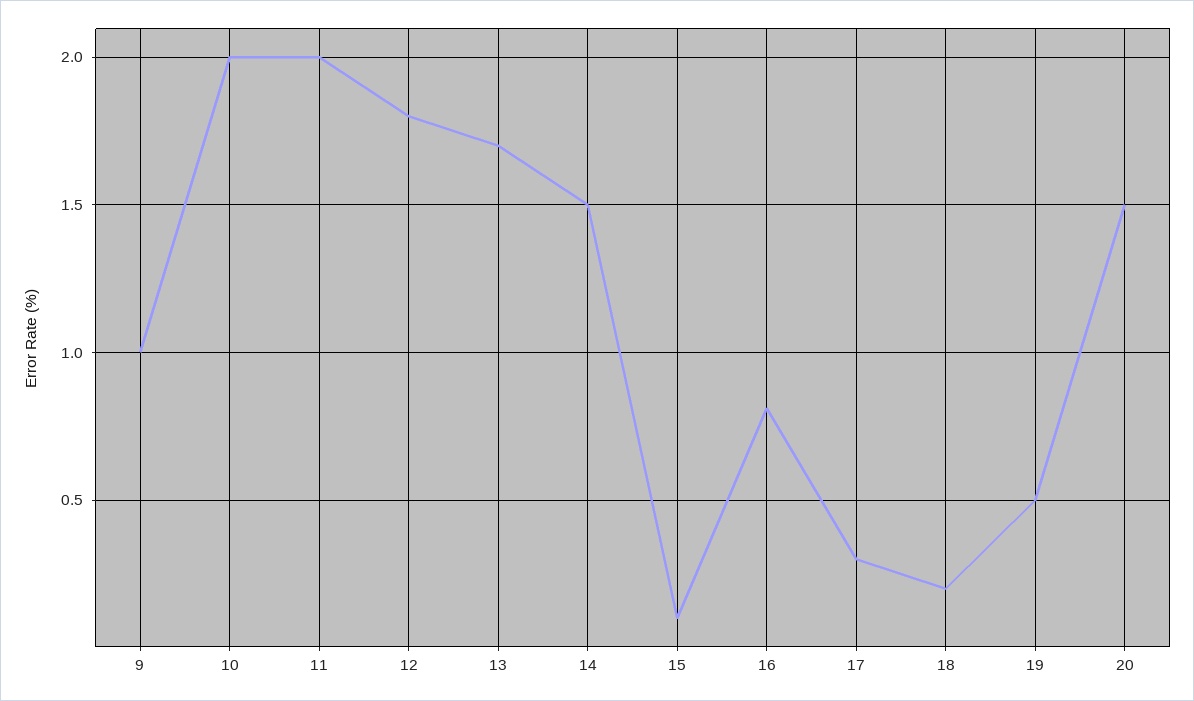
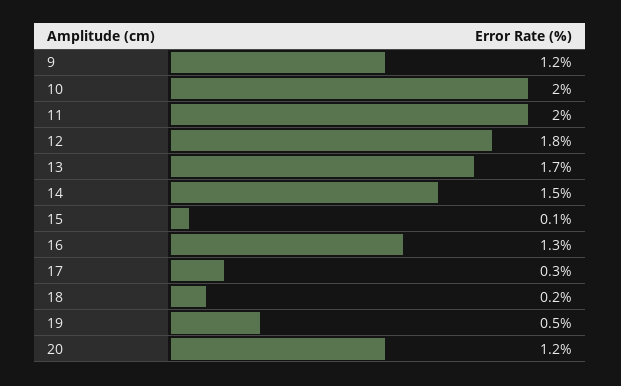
  {
-   "9": 1,
+   "9": 1.2,
    "10": 2,
    "11": 2,
    "12": 1.8,
    "13": 1.7,
    "14": 1.5,
    "15": 0.1,
-   "16": 0.8,
+   "16": 1.3,
    "17": 0.3,
    "18": 0.2,
    "19": 0.5,
-   "20": 1.5
+   "20": 1.2
  }

